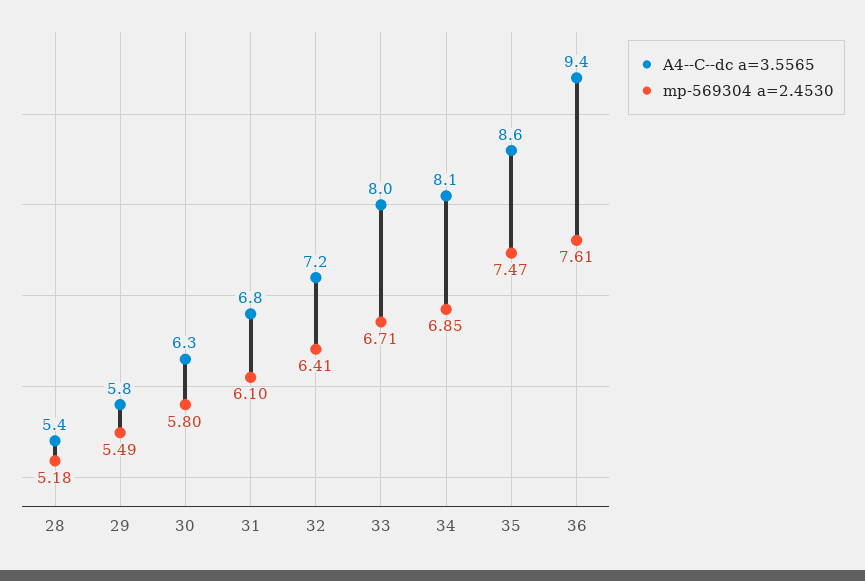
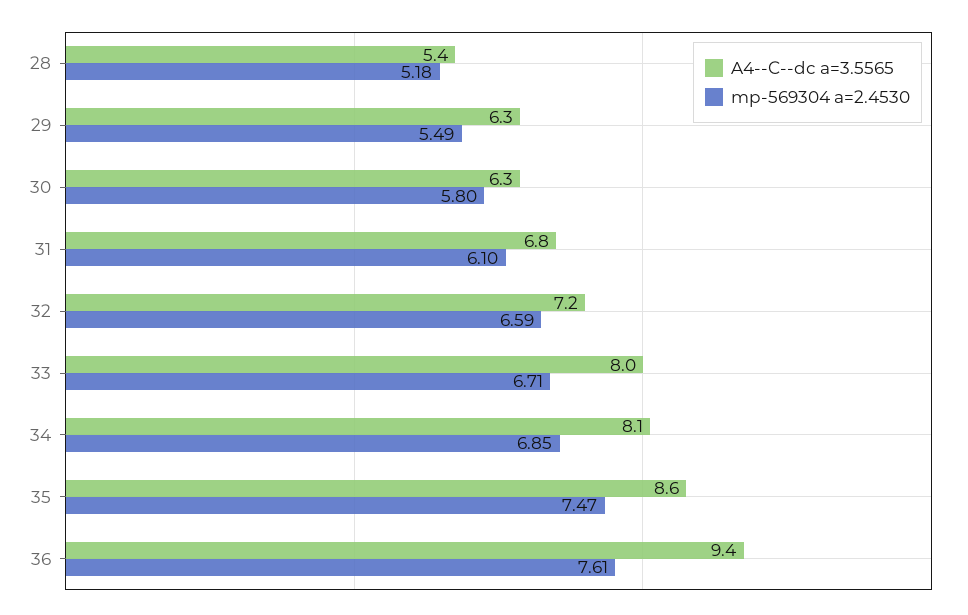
  {
    "A4--C--dc a=3.5565": {
      "28": 5.4,
-     "29": 5.8,
+     "29": 6.3,
      "30": 6.3,
      "31": 6.8,
      "32": 7.2,
      "33": 8,
      "34": 8.1,
      "35": 8.6,
      "36": 9.4
    },
    "mp-569304 a=2.4530": {
      "28": 5.18,
      "29": 5.49,
      "30": 5.8,
      "31": 6.1,
-     "32": 6.41,
+     "32": 6.59,
      "33": 6.71,
      "34": 6.85,
      "35": 7.47,
      "36": 7.61
    }
  }

